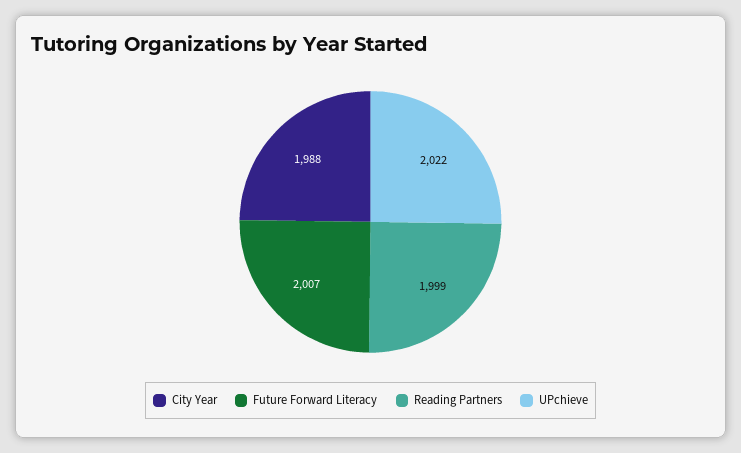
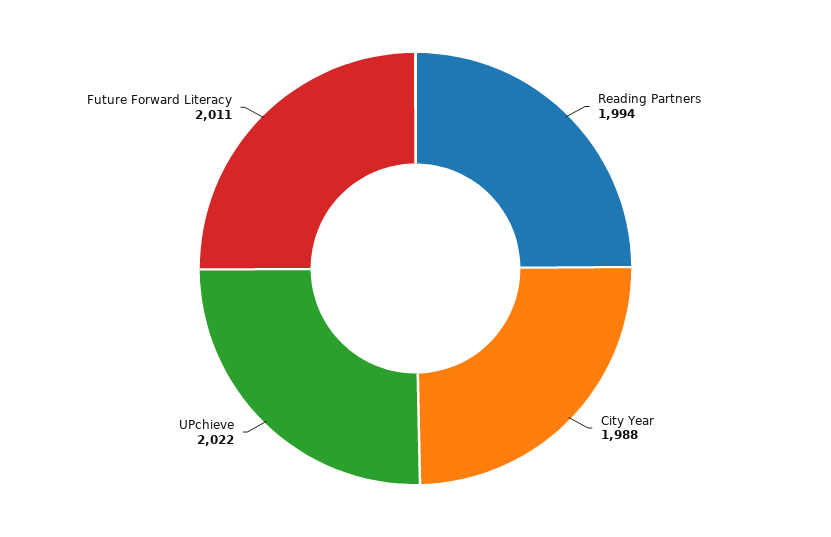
  {
    "City Year": 1988,
-   "Future Forward Literacy": 2007,
+   "Future Forward Literacy": 2011,
-   "Reading Partners": 1999,
+   "Reading Partners": 1994,
    "UPchieve": 2022
  }

